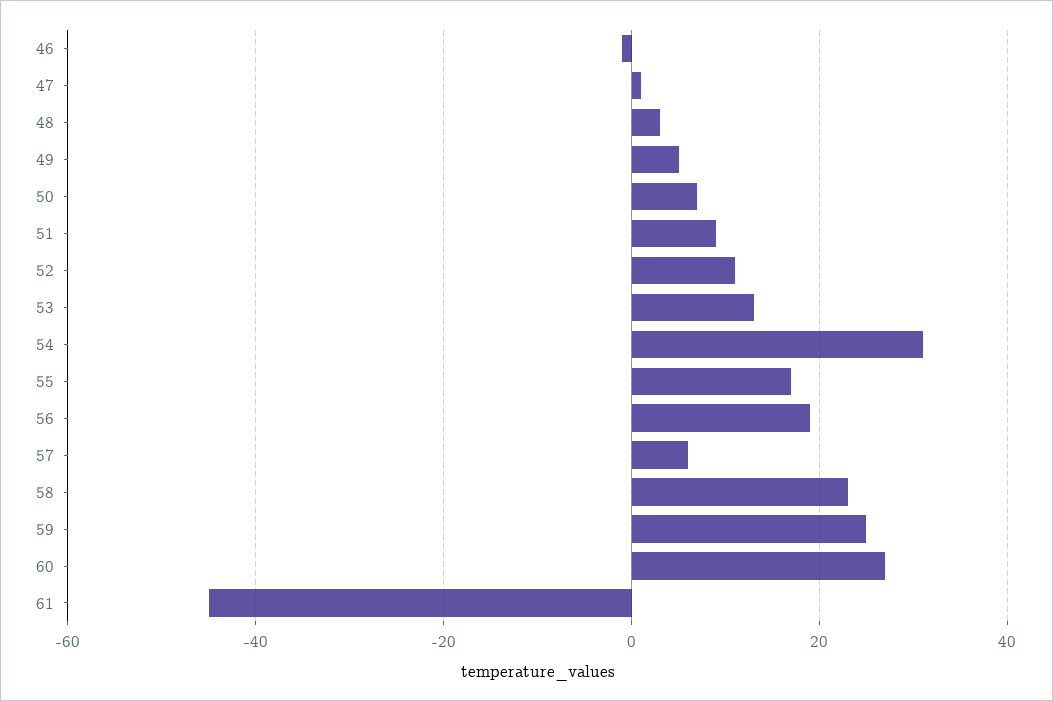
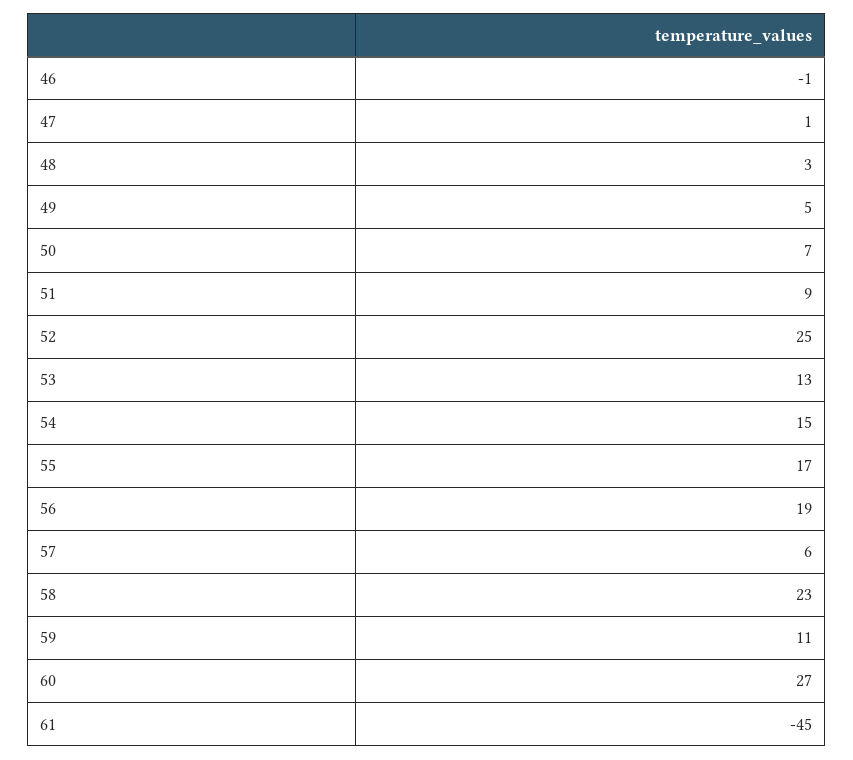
  {
    "46": -1,
    "47": 1,
    "48": 3,
    "49": 5,
    "50": 7,
    "51": 9,
-   "52": 10,
+   "52": 25,
    "53": 13,
-   "54": 30,
+   "54": 15,
    "55": 17,
    "56": 19,
    "57": 6,
    "58": 23,
-   "59": 25,
+   "59": 11,
    "60": 27,
    "61": -45
  }

